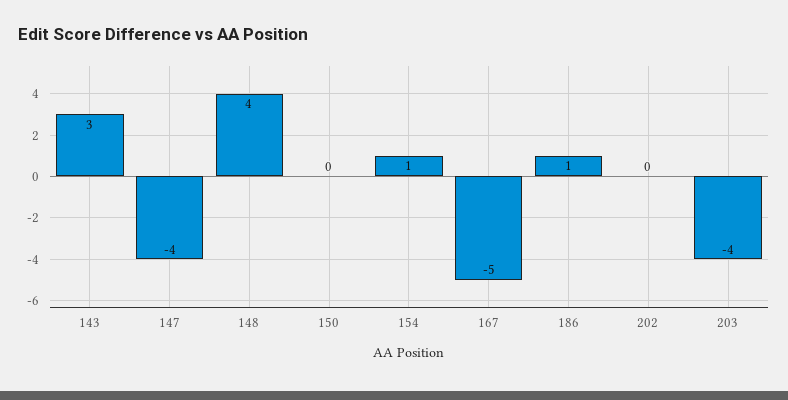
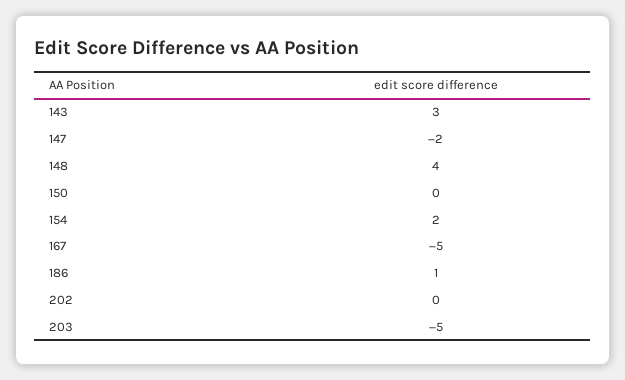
  {
    "143": 3,
-   "147": -4,
+   "147": -2,
    "148": 4,
    "150": 0,
-   "154": 1,
+   "154": 2,
    "167": -5,
    "186": 1,
    "202": 0,
-   "203": -4
+   "203": -5
  }

